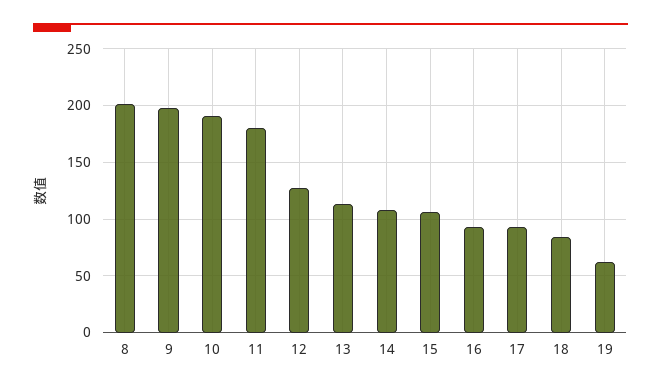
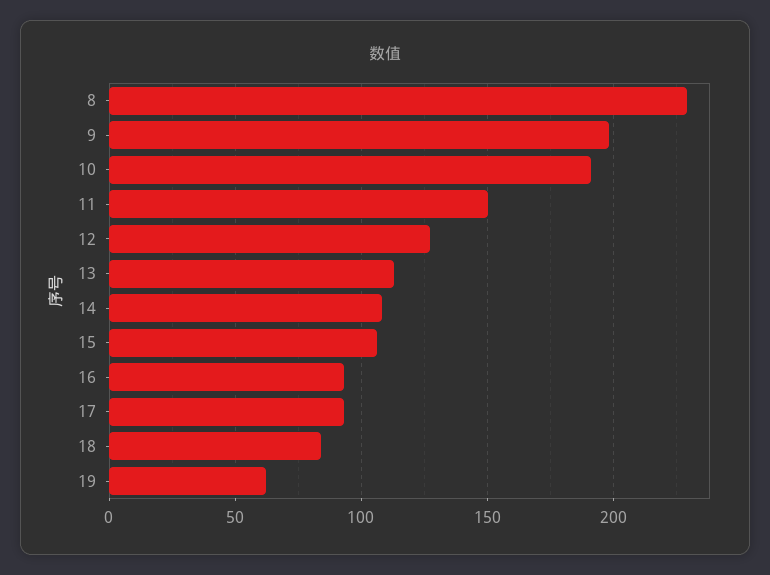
  {
-   "8": 200,
+   "8": 230,
    "9": 200,
    "10": 190,
-   "11": 180,
+   "11": 150,
    "12": 125,
    "13": 115,
    "14": 110,
    "15": 105,
    "16": 95,
    "17": 95,
    "18": 85,
    "19": 60
  }

